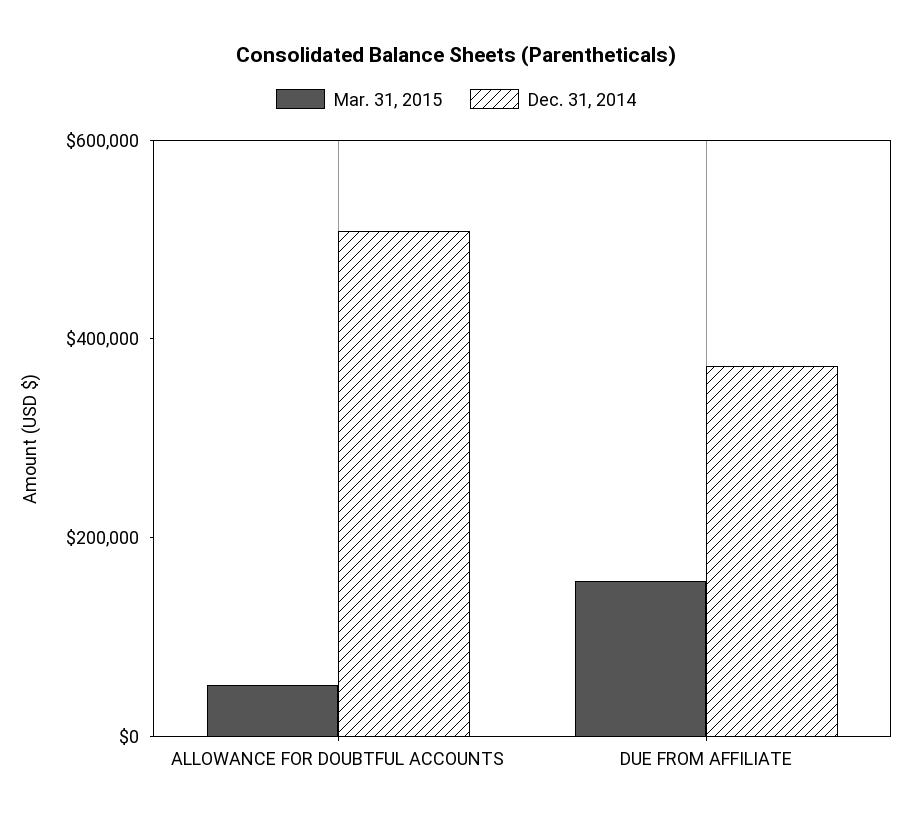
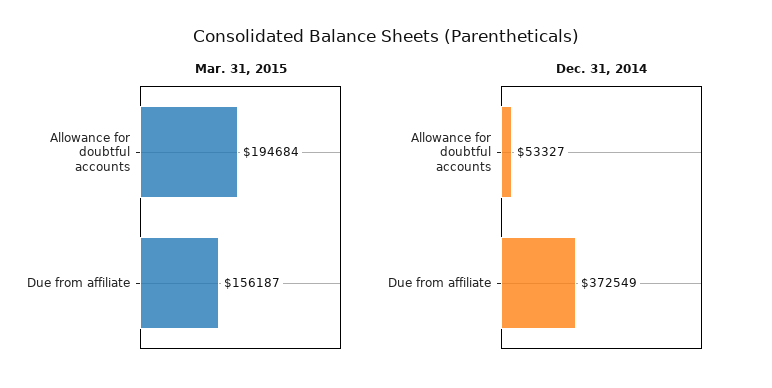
  {
    "Mar. 31, 2015": {
-     "ALLOWANCE FOR DOUBTFUL ACCOUNTS": 50000,
+     "ALLOWANCE FOR DOUBTFUL ACCOUNTS": 194684,
      "DUE FROM AFFILIATE": 156187
    },
    "Dec. 31, 2014": {
-     "ALLOWANCE FOR DOUBTFUL ACCOUNTS": 500000,
+     "ALLOWANCE FOR DOUBTFUL ACCOUNTS": 53327,
      "DUE FROM AFFILIATE": 372549
    }
  }

